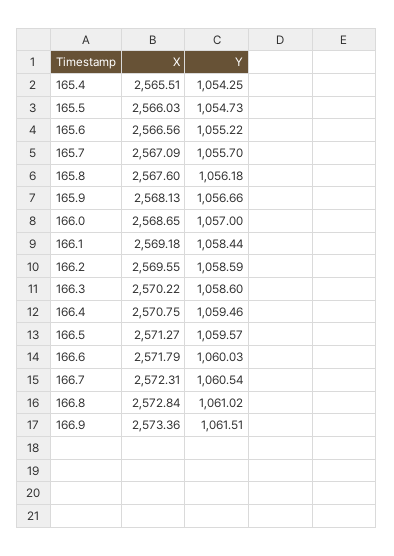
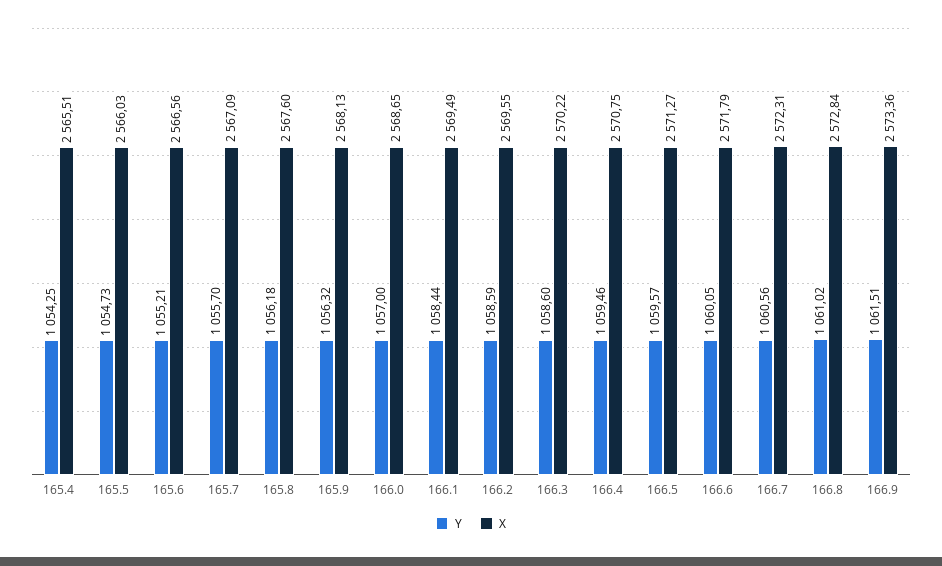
  {
    "X": {
      "165.4": 2565.51,
      "165.5": 2566.03,
      "165.6": 2566.56,
      "165.7": 2567.09,
      "165.8": 2567.6,
      "165.9": 2568.13,
      "166.0": 2568.65,
-     "166.1": 2569.18,
+     "166.1": 2569.49,
      "166.2": 2569.55,
      "166.3": 2570.22,
      "166.4": 2570.75,
      "166.5": 2571.27,
      "166.6": 2571.79,
      "166.7": 2572.31,
      "166.8": 2572.84,
      "166.9": 2573.36
    },
    "Y": {
      "165.4": 1054.25,
      "165.5": 1054.73,
-     "165.6": 1055.22,
+     "165.6": 1055.21,
      "165.7": 1055.7,
      "165.8": 1056.18,
-     "165.9": 1056.66,
+     "165.9": 1056.32,
      "166.0": 1057,
      "166.1": 1058.44,
      "166.2": 1058.59,
      "166.3": 1058.6,
      "166.4": 1059.46,
      "166.5": 1059.57,
-     "166.6": 1060.03,
+     "166.6": 1060.05,
-     "166.7": 1060.54,
+     "166.7": 1060.56,
      "166.8": 1061.02,
      "166.9": 1061.51
    }
  }

